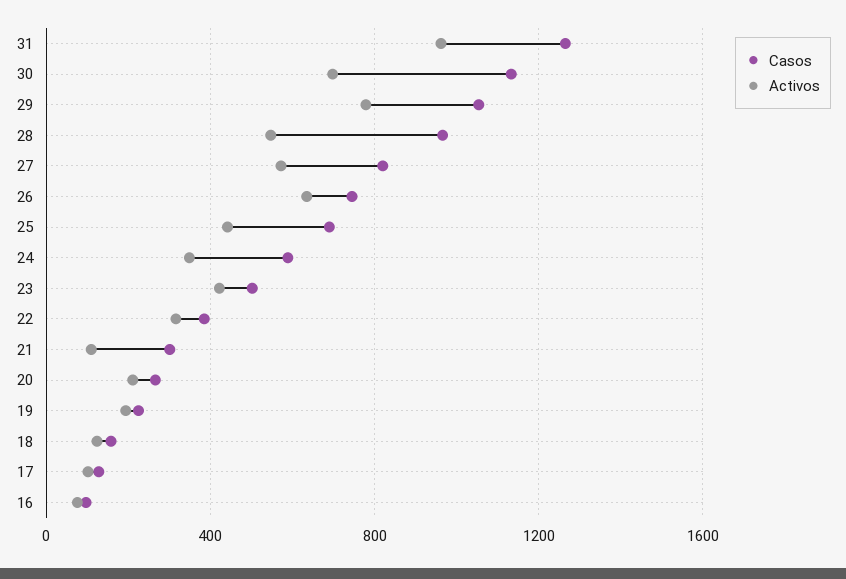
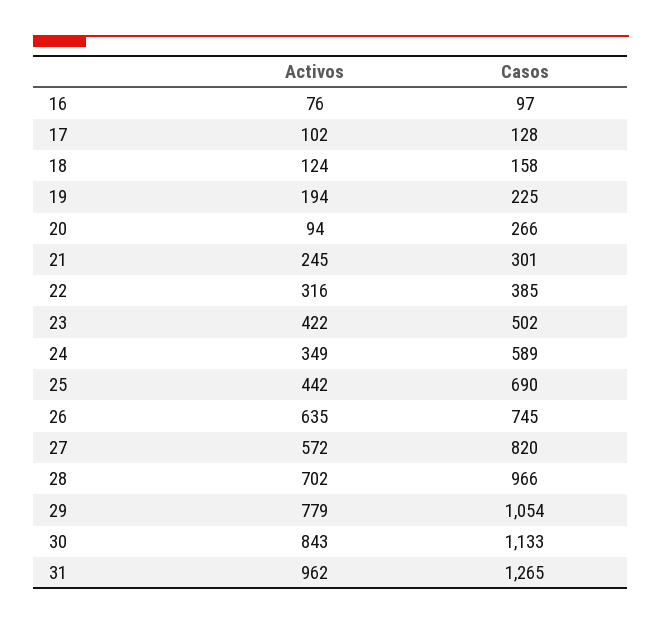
  {
    "Casos": {
      "31": 1265,
      "30": 1133,
      "29": 1054,
      "28": 966,
      "27": 820,
      "26": 745,
      "25": 690,
      "24": 589,
      "23": 502,
      "22": 385,
      "21": 301,
      "20": 266,
      "19": 225,
      "18": 158,
      "17": 128,
      "16": 97
    },
    "Activos": {
      "31": 962,
-     "30": 700,
+     "30": 843,
      "29": 779,
-     "28": 550,
+     "28": 702,
      "27": 572,
      "26": 635,
      "25": 442,
      "24": 349,
      "23": 422,
      "22": 316,
-     "21": 100,
+     "21": 245,
-     "20": 200,
+     "20": 94,
      "19": 194,
      "18": 124,
      "17": 102,
      "16": 76
    }
  }

